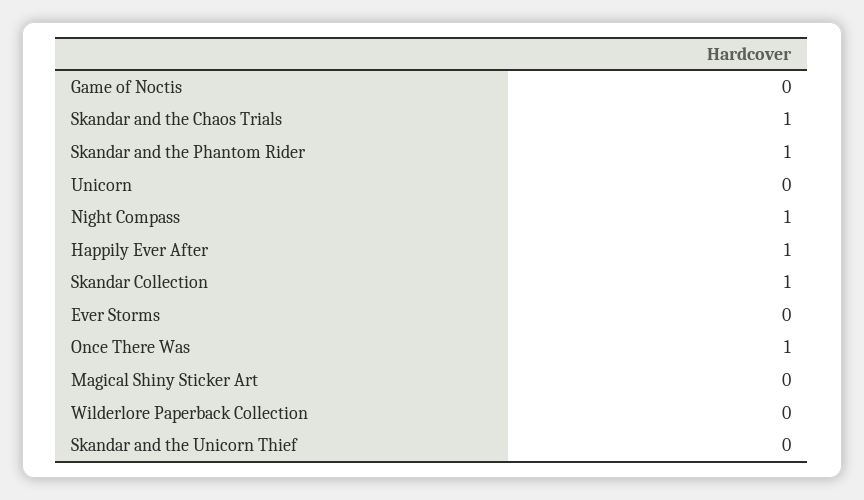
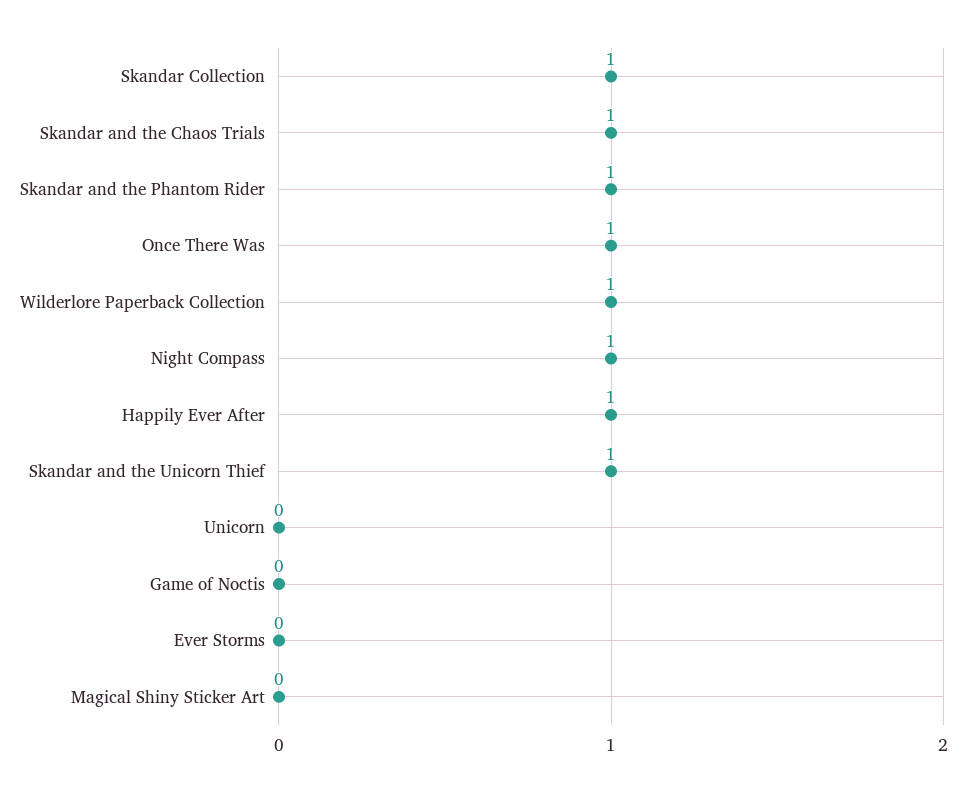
  {
    "Game of Noctis": 0,
    "Skandar and the Chaos Trials": 1,
    "Skandar and the Phantom Rider": 1,
    "Unicorn": 0,
    "Night Compass": 1,
    "Happily Ever After": 1,
    "Skandar Collection": 1,
    "Ever Storms": 0,
    "Once There Was": 1,
    "Magical Shiny Sticker Art": 0,
-   "Wilderlore Paperback Collection": 0,
+   "Wilderlore Paperback Collection": 1,
-   "Skandar and the Unicorn Thief": 0
+   "Skandar and the Unicorn Thief": 1
  }

